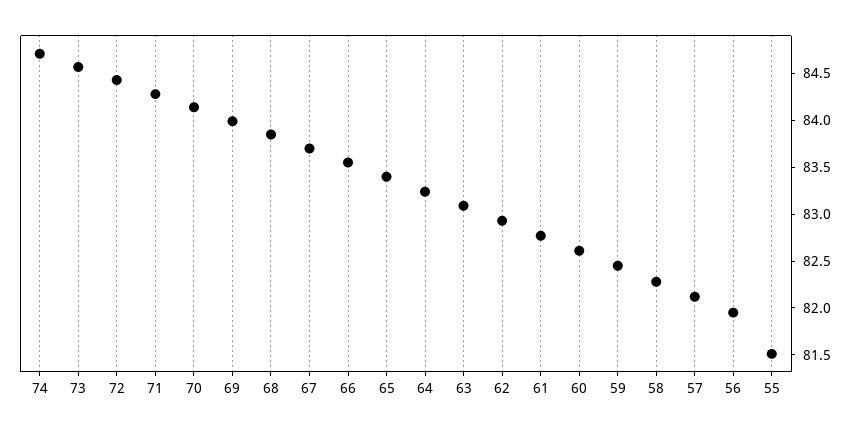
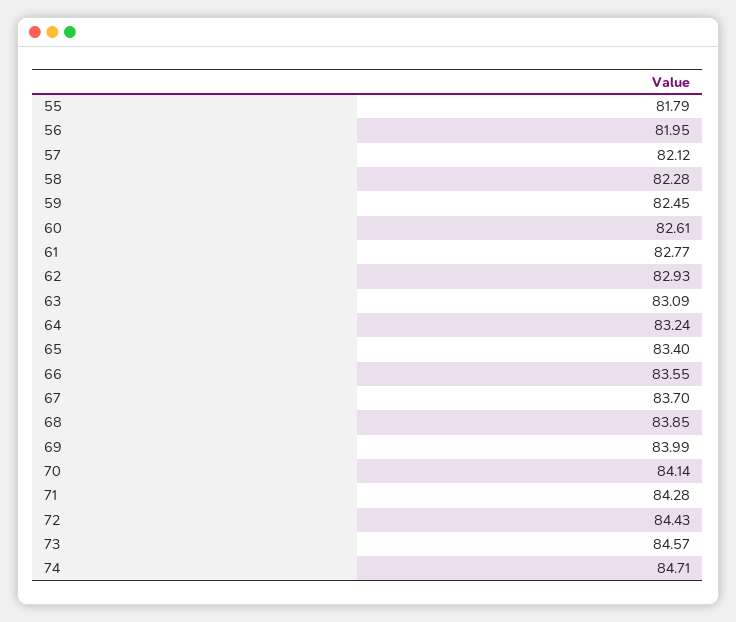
  {
    "74": 84.71,
    "73": 84.57,
    "72": 84.43,
    "71": 84.28,
    "70": 84.14,
    "69": 83.99,
    "68": 83.85,
    "67": 83.7,
    "66": 83.55,
    "65": 83.4,
    "64": 83.24,
    "63": 83.09,
    "62": 82.93,
    "61": 82.77,
    "60": 82.61,
    "59": 82.45,
    "58": 82.28,
    "57": 82.12,
    "56": 81.95,
-   "55": 81.5
+   "55": 81.79
  }

